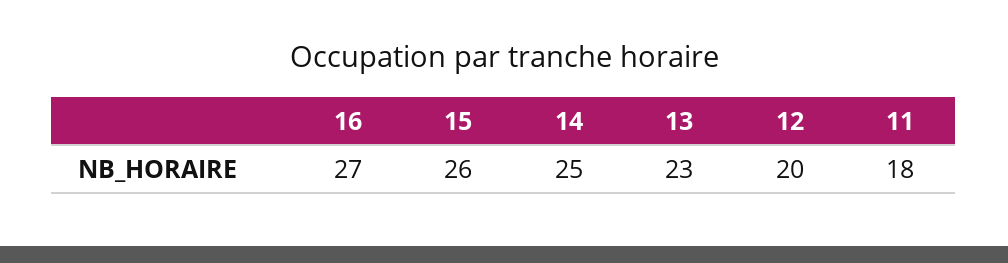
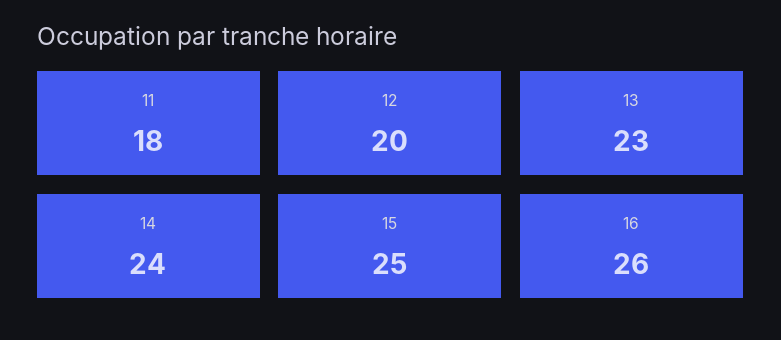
  {
-   "16": 27,
+   "16": 26,
-   "15": 26,
+   "15": 25,
-   "14": 25,
+   "14": 24,
    "13": 23,
    "12": 20,
    "11": 18
  }

